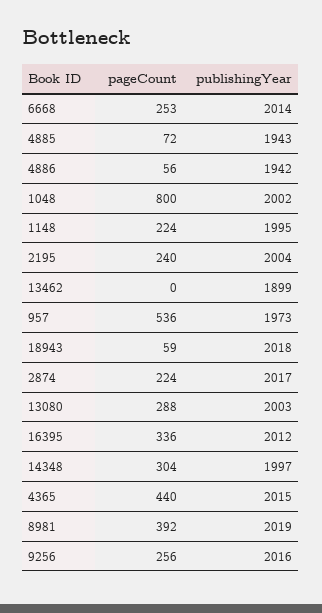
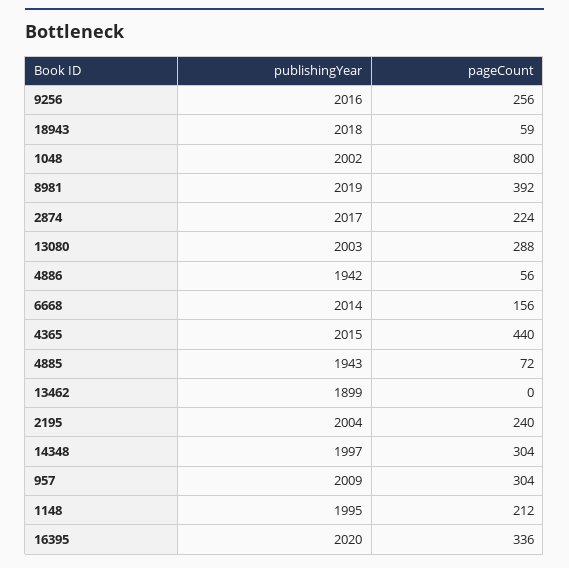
  {
    "pageCount": {
-     "6668": 253,
+     "6668": 156,
      "4885": 72,
      "4886": 56,
      "1048": 800,
-     "1148": 224,
+     "1148": 212,
      "2195": 240,
      "13462": 0,
-     "957": 536,
+     "957": 304,
      "18943": 59,
      "2874": 224,
      "13080": 288,
      "16395": 336,
      "14348": 304,
      "4365": 440,
      "8981": 392,
      "9256": 256
    },
    "publishingYear": {
      "6668": 2014,
      "4885": 1943,
      "4886": 1942,
      "1048": 2002,
      "1148": 1995,
      "2195": 2004,
      "13462": 1899,
-     "957": 1973,
+     "957": 2009,
      "18943": 2018,
      "2874": 2017,
      "13080": 2003,
-     "16395": 2012,
+     "16395": 2020,
      "14348": 1997,
      "4365": 2015,
      "8981": 2019,
      "9256": 2016
    }
  }

